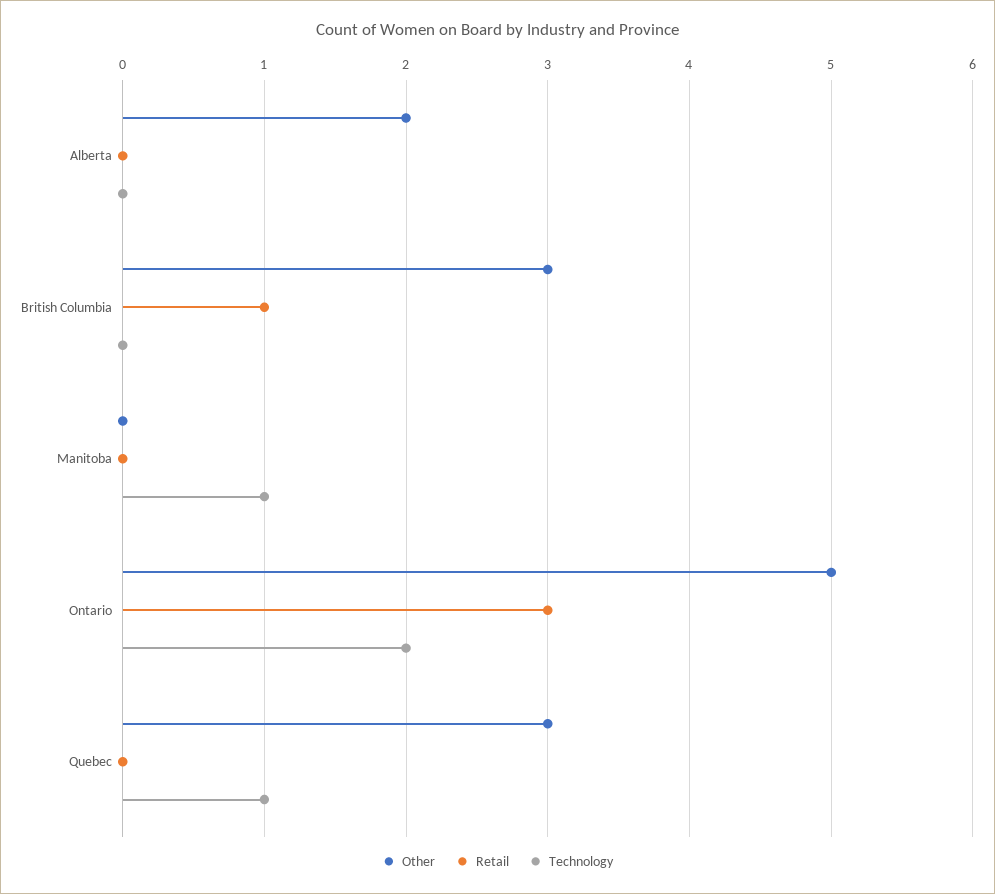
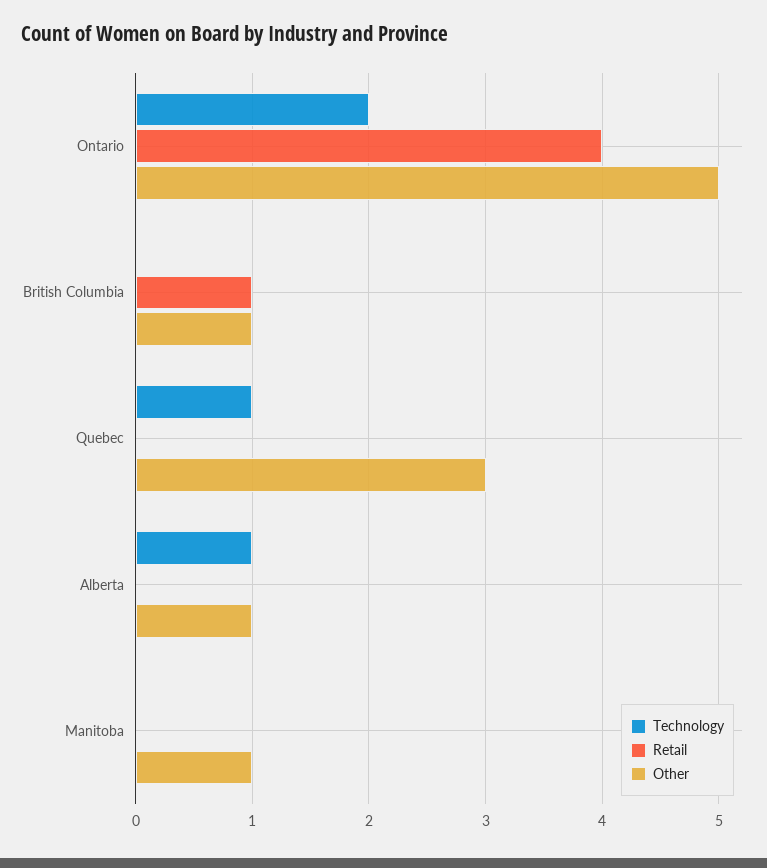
  {
    "Other": {
-     "Alberta": 2,
+     "Alberta": 1,
-     "British Columbia": 3,
+     "British Columbia": 1,
-     "Manitoba": 0,
+     "Manitoba": 1,
      "Ontario": 5,
      "Quebec": 3
    },
    "Retail": {
      "Alberta": 0,
      "British Columbia": 1,
      "Manitoba": 0,
-     "Ontario": 3,
+     "Ontario": 4,
      "Quebec": 0
    },
    "Technology": {
-     "Alberta": 0,
+     "Alberta": 1,
      "British Columbia": 0,
-     "Manitoba": 1,
+     "Manitoba": 0,
      "Ontario": 2,
      "Quebec": 1
    }
  }

